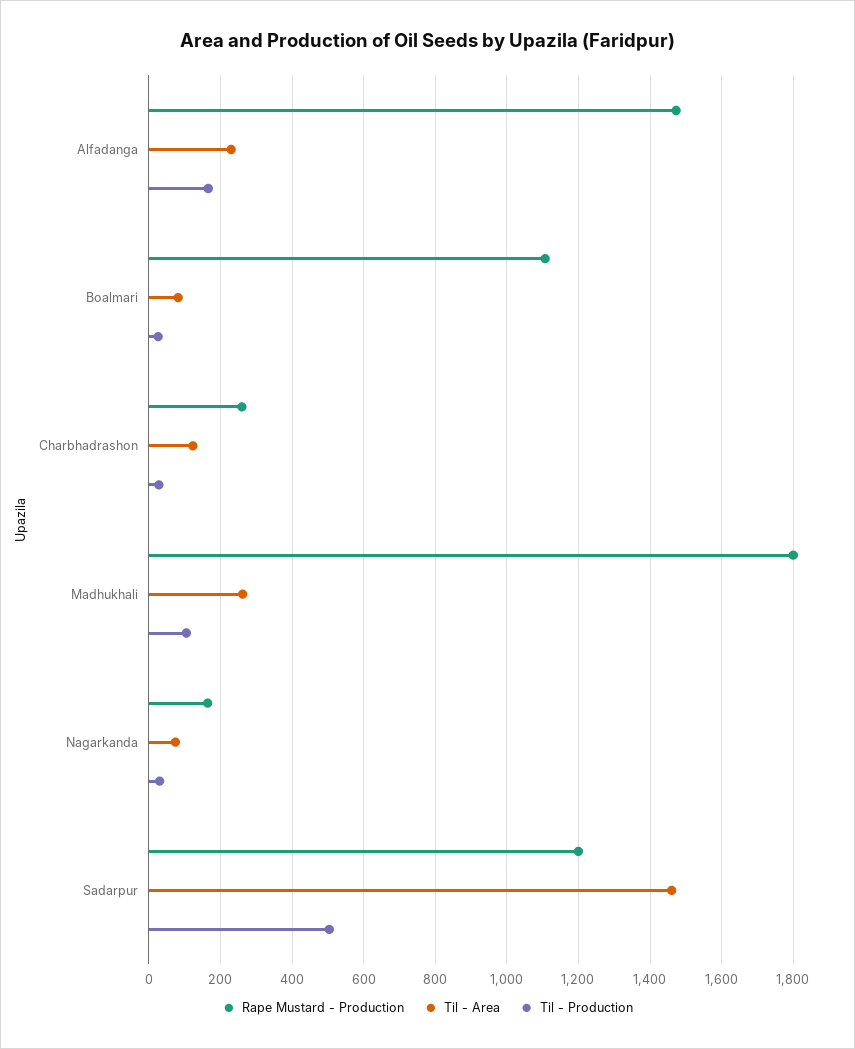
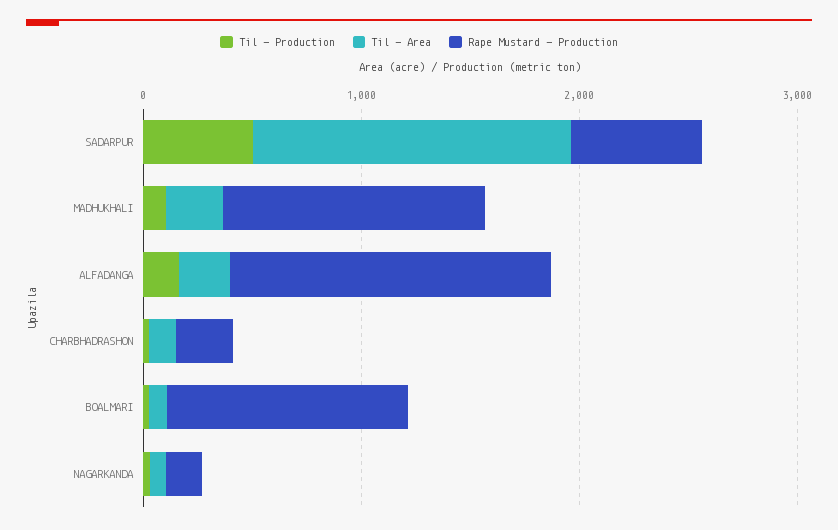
  {
    "Rape Mustard - Production": {
      "Alfadanga": 1480,
      "Boalmari": 1100,
      "Charbhadrashon": 260,
-     "Madhukhali": 1800,
+     "Madhukhali": 1200,
      "Nagarkanda": 160,
-     "Sadarpur": 1200
+     "Sadarpur": 600
    },
    "Til - Area": {
      "Alfadanga": 240,
      "Boalmari": 80,
      "Charbhadrashon": 120,
      "Madhukhali": 260,
      "Nagarkanda": 80,
      "Sadarpur": 1460
    },
    "Til - Production": {
      "Alfadanga": 160,
      "Boalmari": 20,
      "Charbhadrashon": 20,
      "Madhukhali": 100,
      "Nagarkanda": 40,
      "Sadarpur": 500
    }
  }

